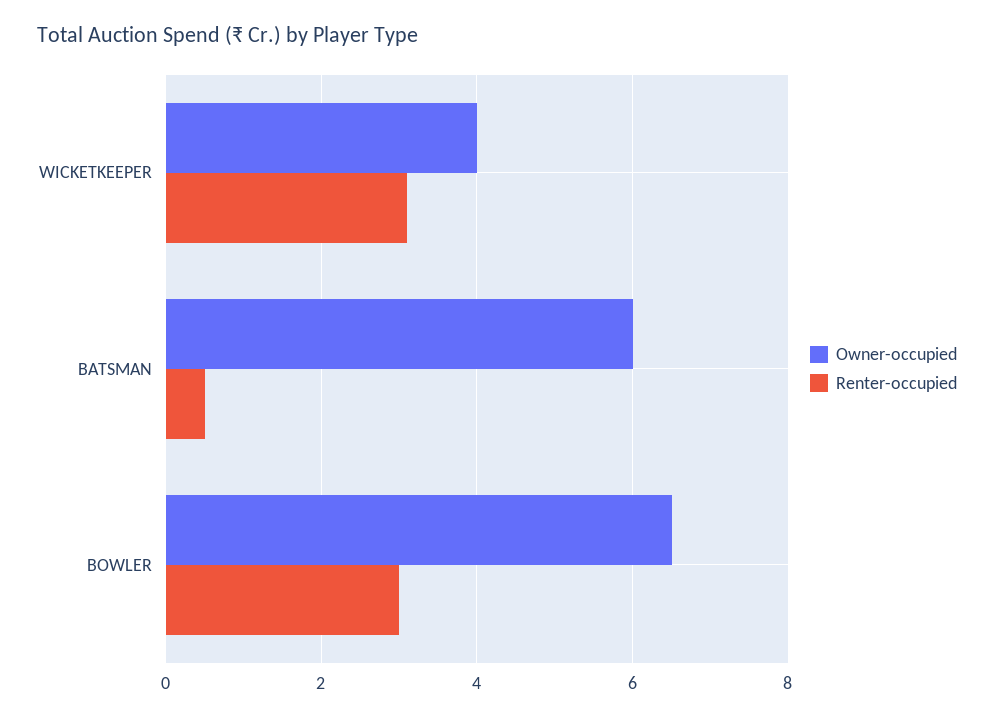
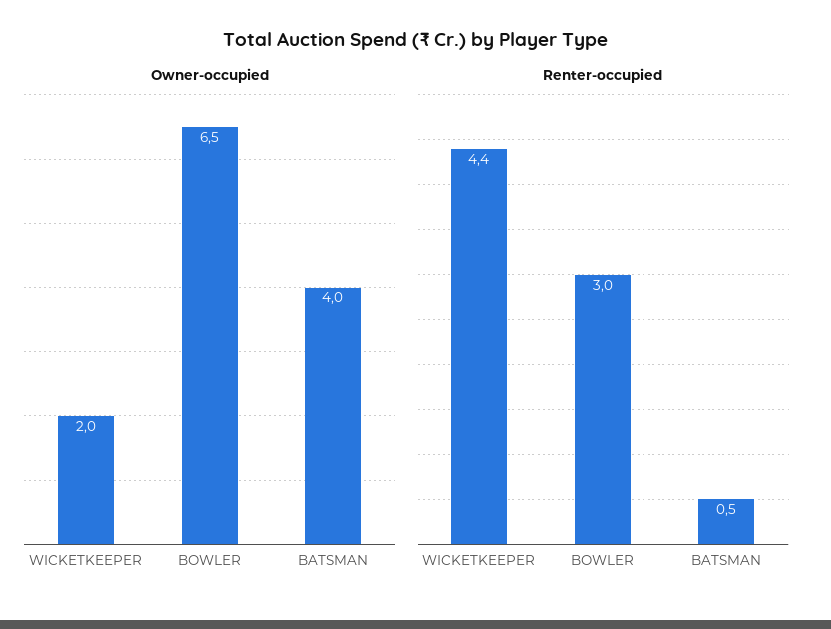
  {
    "Owner-occupied": {
-     "WICKETKEEPER": 4,
+     "WICKETKEEPER": 2,
-     "BATSMAN": 6,
+     "BATSMAN": 4,
      "BOWLER": 6.5
    },
    "Renter-occupied": {
-     "WICKETKEEPER": 3,
+     "WICKETKEEPER": 4.4,
      "BATSMAN": 0.5,
      "BOWLER": 3
    }
  }

